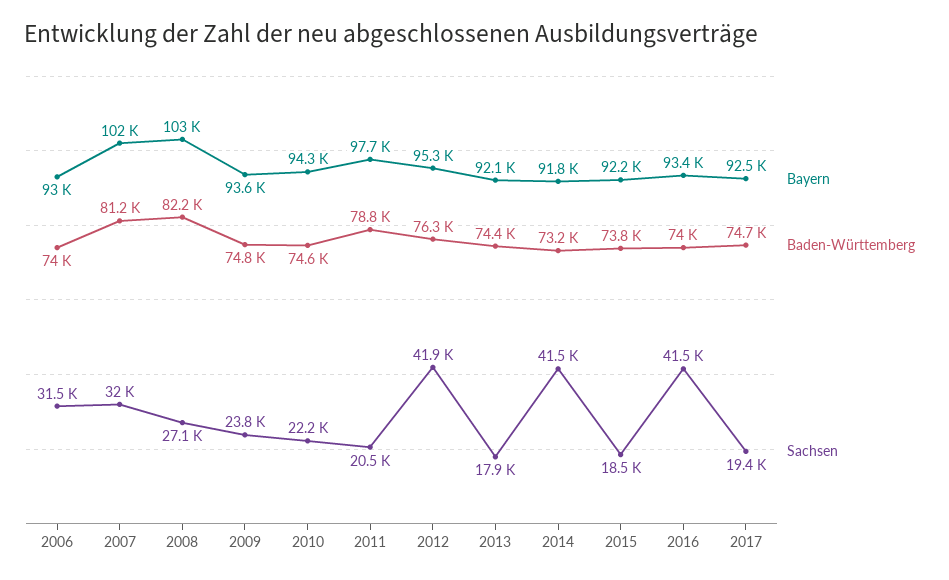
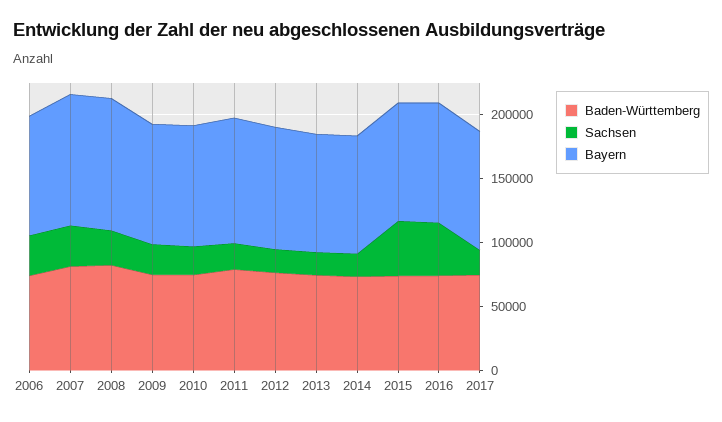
  {
    "Bayern": {
      "2006": 93000,
      "2007": 102000,
      "2008": 103000,
      "2009": 93600,
      "2010": 94300,
      "2011": 97700,
      "2012": 95300,
      "2013": 92100,
      "2014": 91800,
      "2015": 92200,
      "2016": 93400,
      "2017": 92500
    },
    "Baden-Württemberg": {
      "2006": 74000,
      "2007": 81200,
      "2008": 82200,
      "2009": 74800,
      "2010": 74600,
      "2011": 78800,
      "2012": 76300,
      "2013": 74400,
      "2014": 73200,
      "2015": 73800,
      "2016": 74000,
      "2017": 74700
    },
    "Sachsen": {
      "2006": 31500,
      "2007": 32000,
      "2008": 27100,
      "2009": 23800,
      "2010": 22200,
      "2011": 20500,
-     "2012": 41900,
+     "2012": 20000,
      "2013": 17900,
-     "2014": 41500,
+     "2014": 20000,
-     "2015": 18500,
+     "2015": 40000,
      "2016": 41500,
      "2017": 19400
    }
  }

